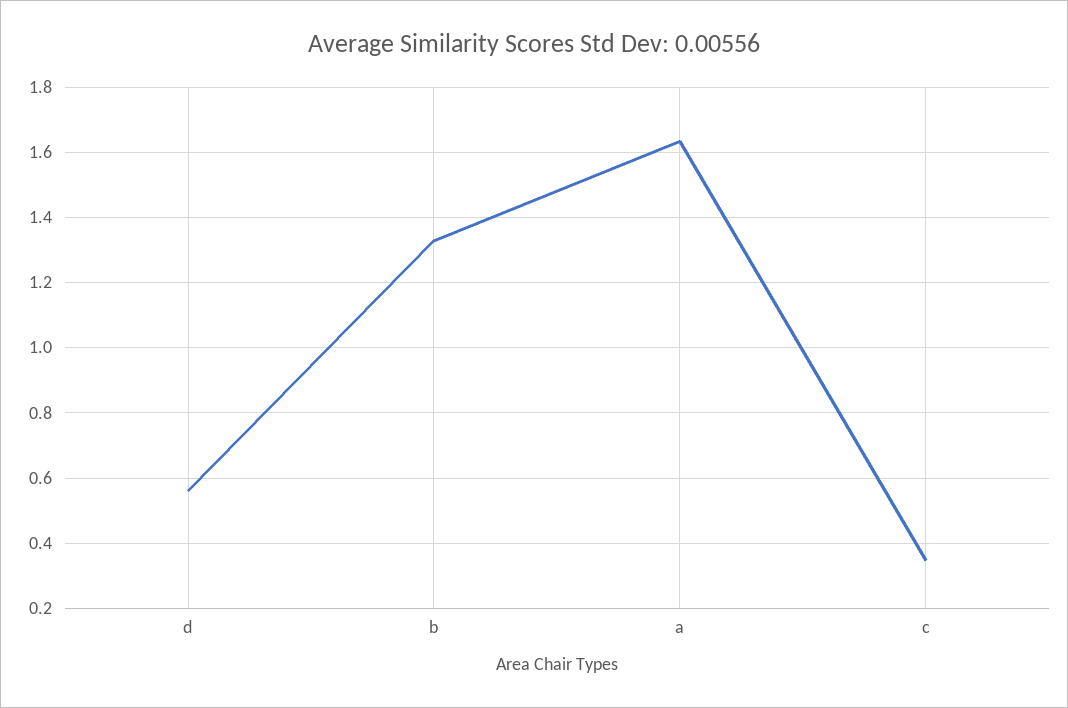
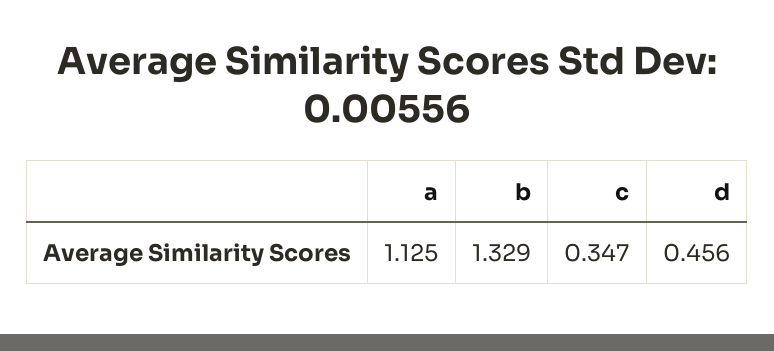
  {
-   "d": 0.56,
+   "d": 0.456,
    "b": 1.329,
-   "a": 1.64,
+   "a": 1.125,
    "c": 0.347
  }

